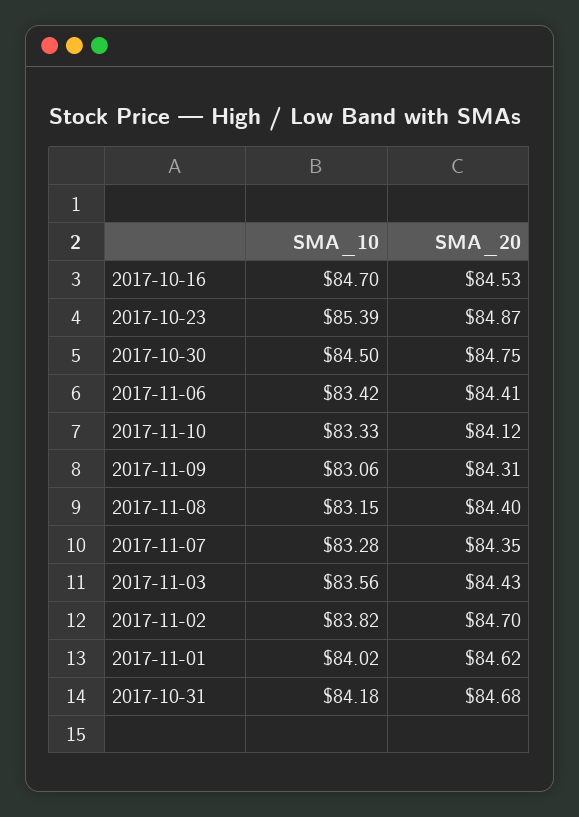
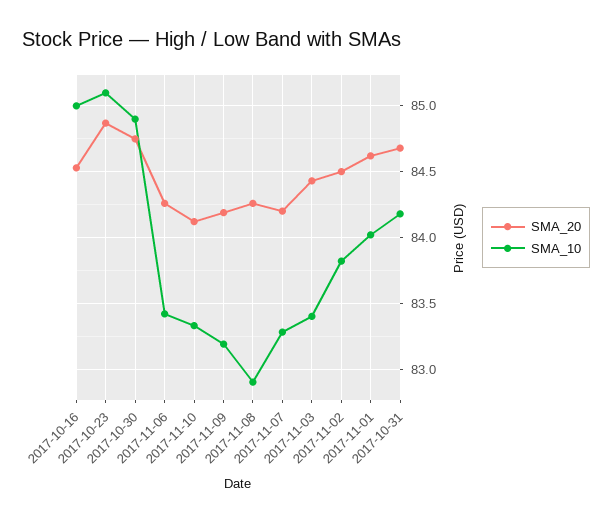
  {
    "SMA_10": {
-     "2017-10-16": 84.7,
+     "2017-10-16": 85,
-     "2017-10-23": 85.39,
+     "2017-10-23": 85.1,
-     "2017-10-30": 84.5,
+     "2017-10-30": 84.9,
      "2017-11-06": 83.42,
      "2017-11-10": 83.33,
-     "2017-11-09": 83.06,
+     "2017-11-09": 83.2,
-     "2017-11-08": 83.15,
+     "2017-11-08": 82.9,
      "2017-11-07": 83.28,
-     "2017-11-03": 83.56,
+     "2017-11-03": 83.4,
      "2017-11-02": 83.82,
      "2017-11-01": 84.02,
      "2017-10-31": 84.18
    },
    "SMA_20": {
      "2017-10-16": 84.53,
      "2017-10-23": 84.87,
      "2017-10-30": 84.75,
-     "2017-11-06": 84.41,
+     "2017-11-06": 84.25,
      "2017-11-10": 84.12,
-     "2017-11-09": 84.31,
+     "2017-11-09": 84.2,
-     "2017-11-08": 84.4,
+     "2017-11-08": 84.25,
-     "2017-11-07": 84.35,
+     "2017-11-07": 84.2,
      "2017-11-03": 84.43,
-     "2017-11-02": 84.7,
+     "2017-11-02": 84.5,
      "2017-11-01": 84.62,
      "2017-10-31": 84.68
    }
  }

